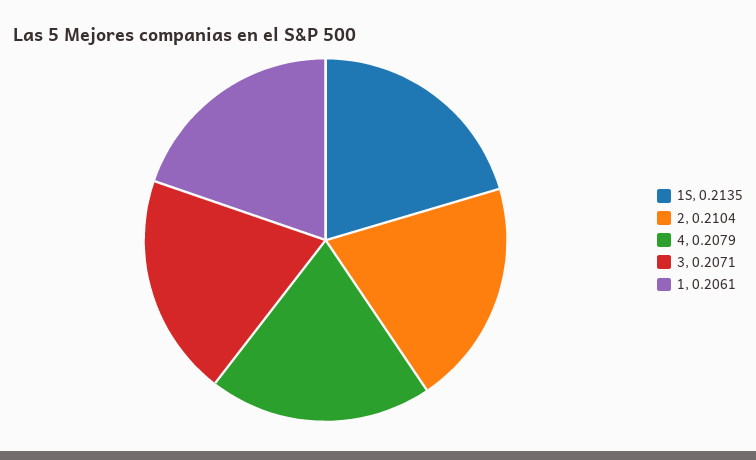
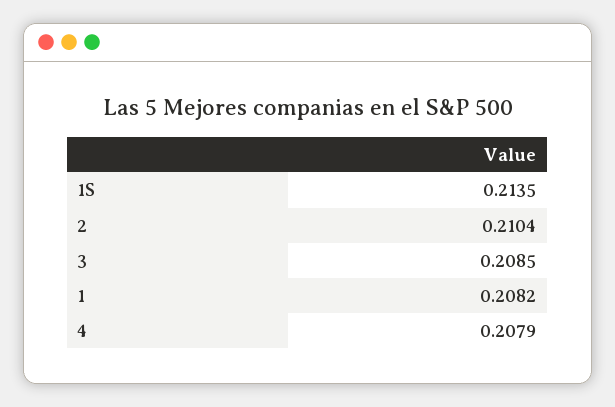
  {
    "1S": 0.2135,
    "2": 0.2104,
    "4": 0.2079,
-   "3": 0.2071,
+   "3": 0.2085,
-   "1": 0.2061
+   "1": 0.2082
  }

